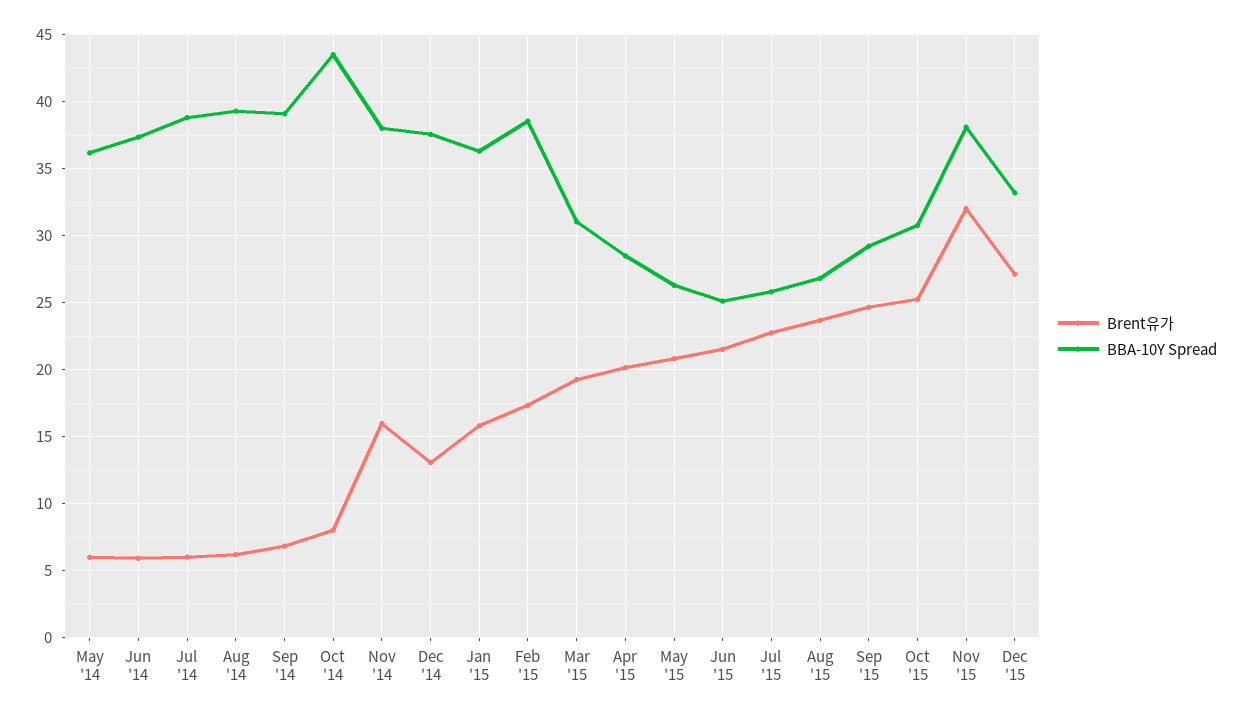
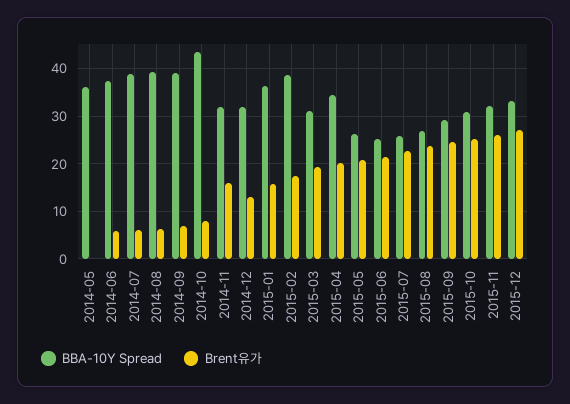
  {
    "Brent유가": {
-     "May '14": 6,
+     "May '14": 0,
      "Jun '14": 6,
      "Jul '14": 6,
      "Aug '14": 6,
      "Sep '14": 7,
      "Oct '14": 8,
      "Nov '14": 16,
      "Dec '14": 13,
      "Jan '15": 16,
      "Feb '15": 17.5,
      "Mar '15": 19.5,
      "Apr '15": 20,
      "May '15": 21,
      "Jun '15": 21.5,
      "Jul '15": 23,
      "Aug '15": 23.5,
      "Sep '15": 24.5,
      "Oct '15": 25.5,
-     "Nov '15": 32,
+     "Nov '15": 26,
      "Dec '15": 27
    },
    "BBA-10Y Spread": {
      "May '14": 36,
      "Jun '14": 37.5,
      "Jul '14": 39,
      "Aug '14": 39.5,
      "Sep '14": 39,
      "Oct '14": 43.5,
-     "Nov '14": 38,
+     "Nov '14": 32,
-     "Dec '14": 37.5,
+     "Dec '14": 32,
      "Jan '15": 36.5,
      "Feb '15": 38.5,
      "Mar '15": 31,
-     "Apr '15": 28.5,
+     "Apr '15": 34,
      "May '15": 26.5,
      "Jun '15": 25,
      "Jul '15": 26,
      "Aug '15": 27,
      "Sep '15": 29,
      "Oct '15": 31,
-     "Nov '15": 38,
+     "Nov '15": 32,
      "Dec '15": 33
    }
  }

